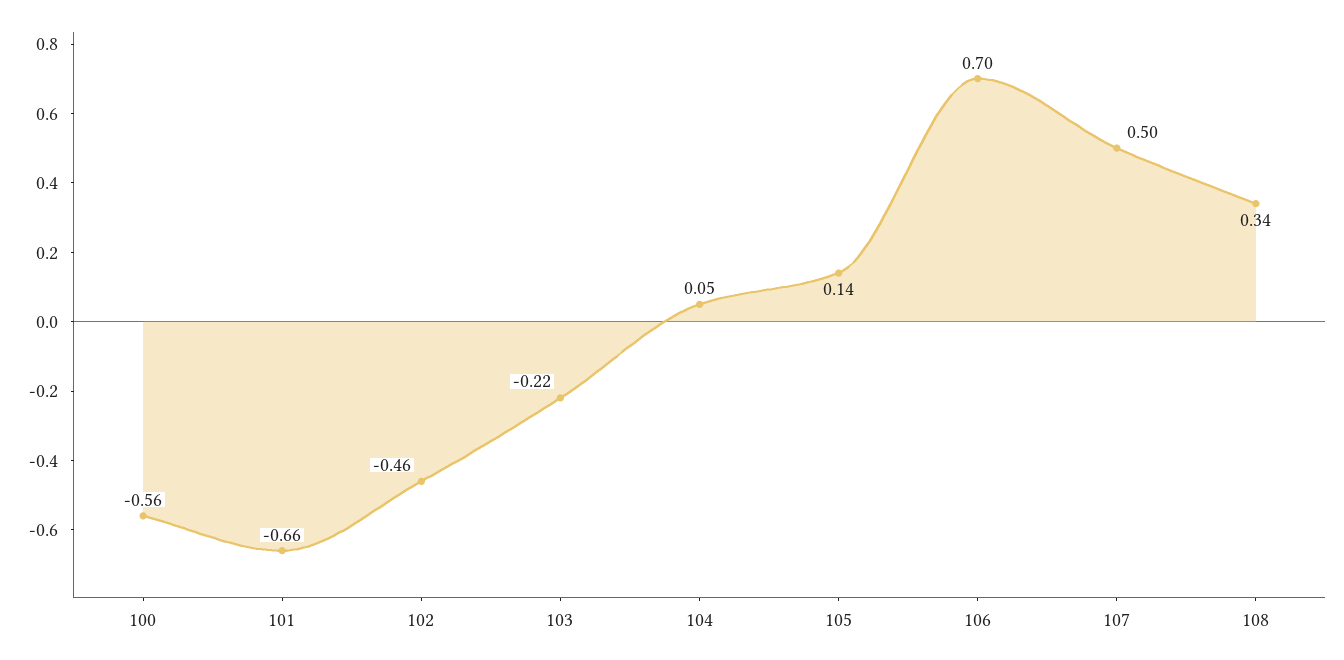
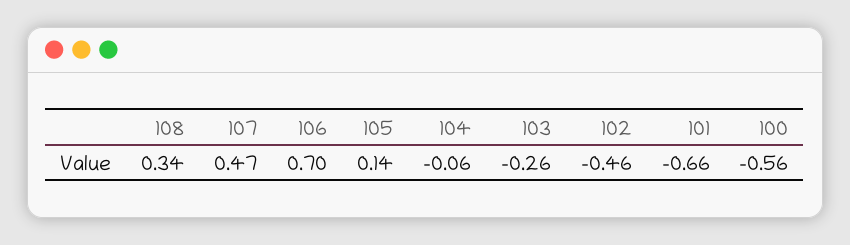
  {
    "100": -0.56,
    "101": -0.66,
    "102": -0.46,
-   "103": -0.22,
+   "103": -0.26,
-   "104": 0.05,
+   "104": -0.06,
    "105": 0.14,
    "106": 0.7,
-   "107": 0.5,
+   "107": 0.47,
    "108": 0.34
  }

